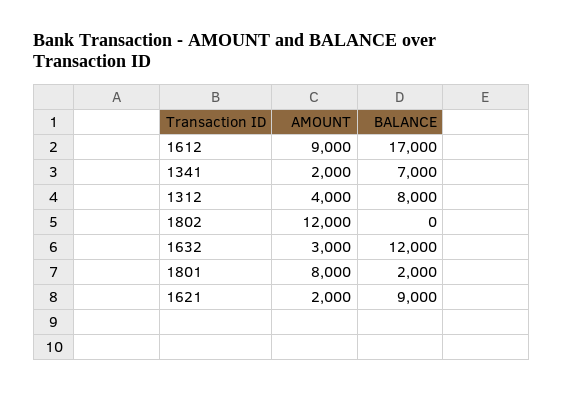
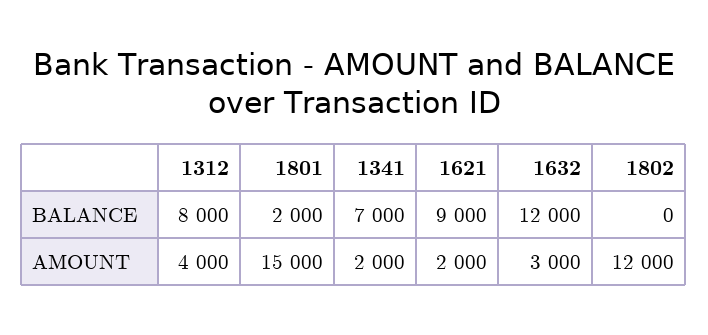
  {
    "AMOUNT": {
-     "1612": 9000,
      "1341": 2000,
      "1312": 4000,
      "1802": 12000,
      "1632": 3000,
-     "1801": 8000,
+     "1801": 15000,
      "1621": 2000
    },
    "BALANCE": {
-     "1612": 17000,
      "1341": 7000,
      "1312": 8000,
      "1802": 0,
      "1632": 12000,
      "1801": 2000,
      "1621": 9000
    }
  }

